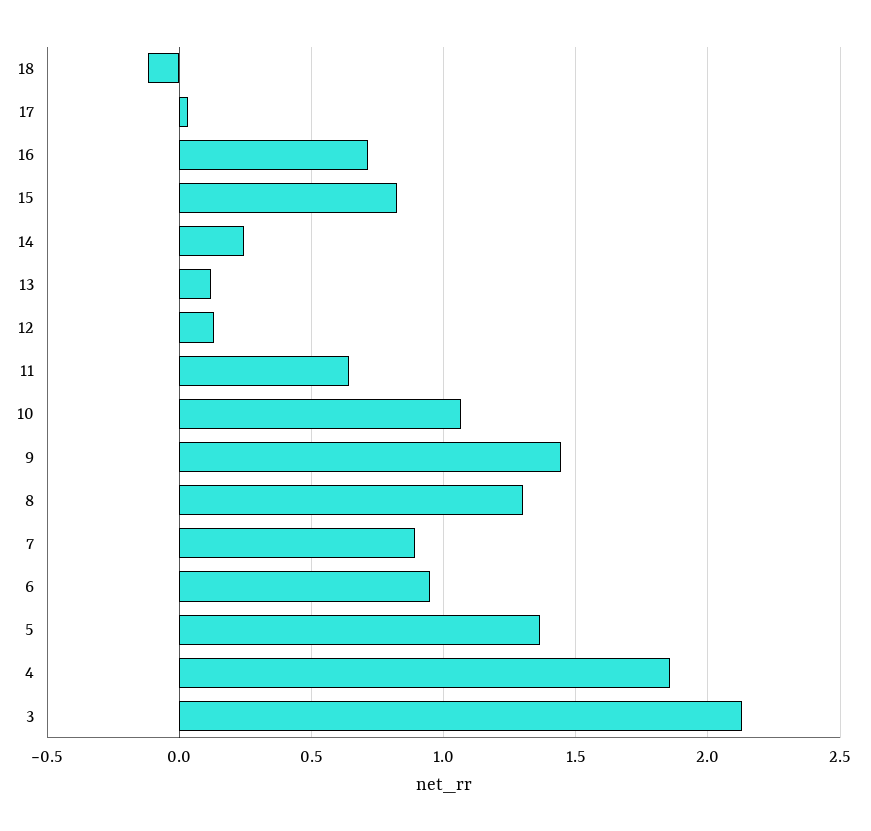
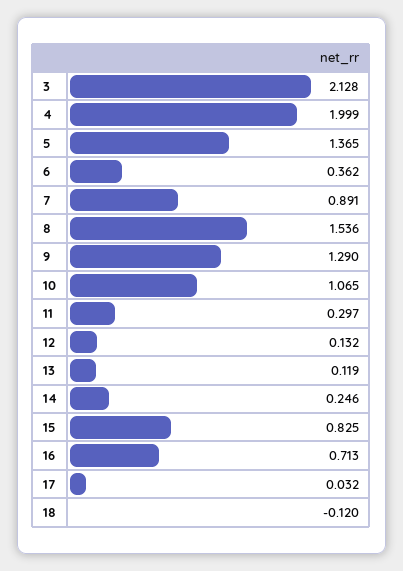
  {
    "18": -0.12,
    "17": 0.032,
    "16": 0.713,
    "15": 0.825,
    "14": 0.246,
    "13": 0.119,
    "12": 0.132,
-   "11": 0.65,
+   "11": 0.297,
    "10": 1.065,
-   "9": 1.45,
+   "9": 1.29,
-   "8": 1.3,
+   "8": 1.536,
    "7": 0.891,
-   "6": 0.95,
+   "6": 0.362,
    "5": 1.365,
-   "4": 1.85,
+   "4": 1.999,
    "3": 2.128
  }

